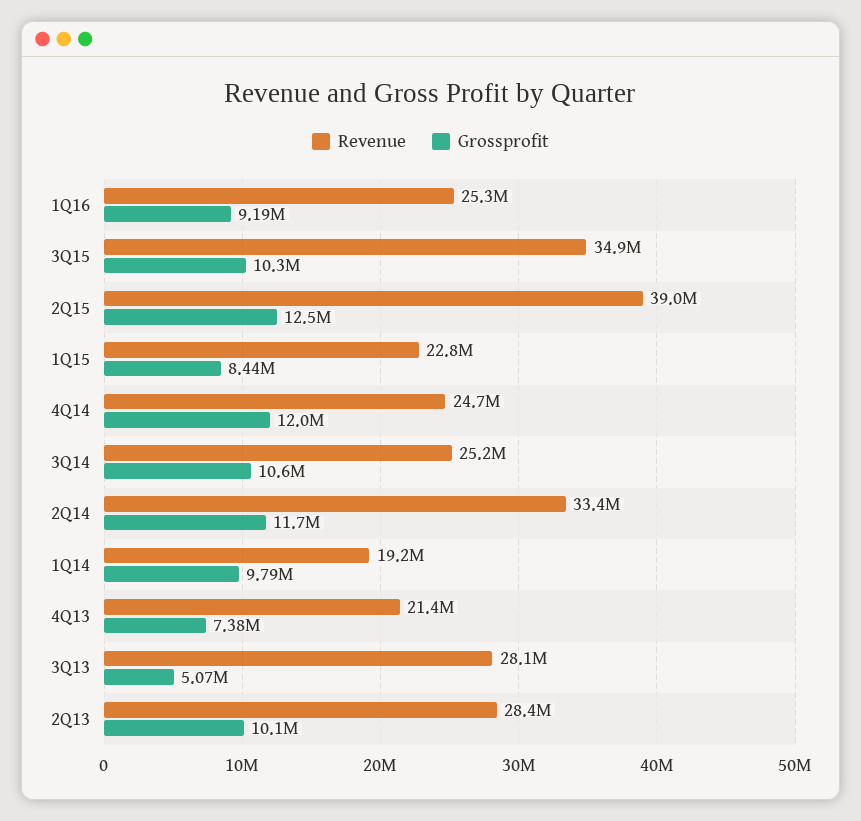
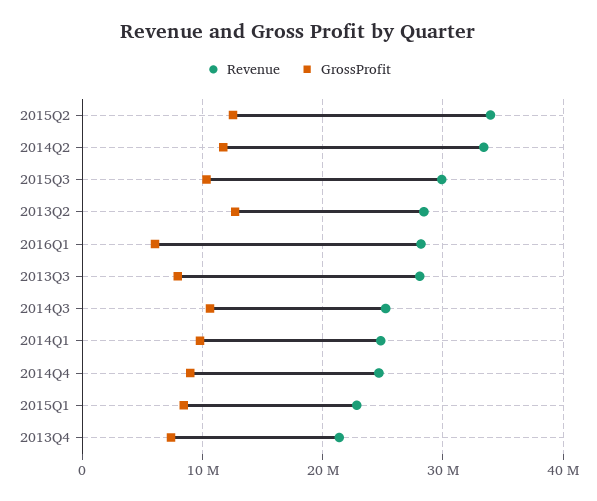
  {
    "Revenue": {
-     "1Q16": 25300000,
+     "1Q16": 28000000,
-     "3Q15": 34900000,
+     "3Q15": 30000000,
-     "2Q15": 39000000,
+     "2Q15": 34000000,
      "1Q15": 22800000,
      "4Q14": 24700000,
      "3Q14": 25200000,
      "2Q14": 33400000,
-     "1Q14": 19200000,
+     "1Q14": 25000000,
      "4Q13": 21400000,
      "3Q13": 28100000,
      "2Q13": 28400000
    },
    "Grossprofit": {
-     "1Q16": 9190000,
+     "1Q16": 6000000,
      "3Q15": 10300000,
      "2Q15": 12500000,
      "1Q15": 8440000,
-     "4Q14": 12000000,
+     "4Q14": 9000000,
      "3Q14": 10600000,
      "2Q14": 11700000,
      "1Q14": 9790000,
      "4Q13": 7380000,
-     "3Q13": 5070000,
+     "3Q13": 8000000,
-     "2Q13": 10100000
+     "2Q13": 13000000
    }
  }

